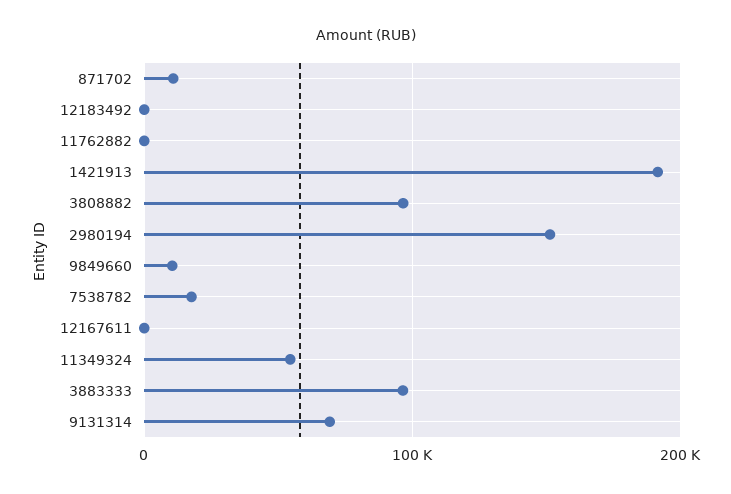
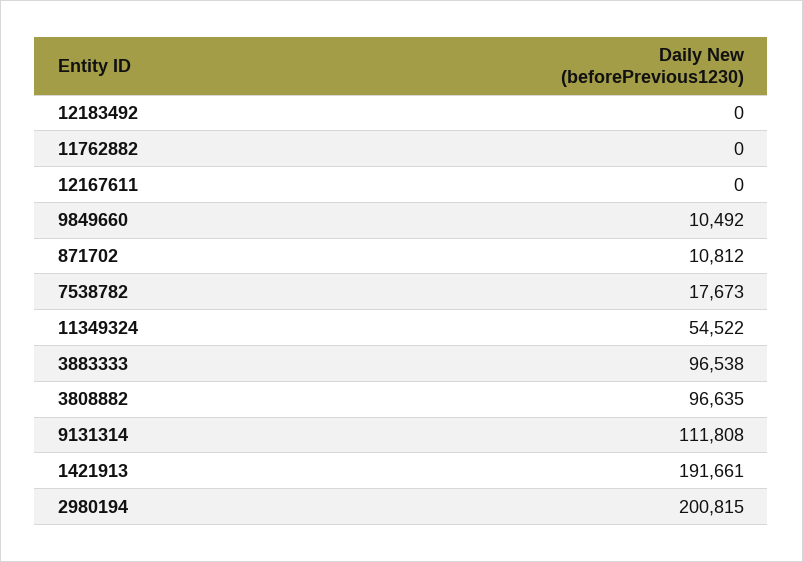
  {
    "871702": 10812,
    "12183492": 0,
    "11762882": 0,
    "1421913": 191661,
    "3808882": 96635,
-   "2980194": 150000,
+   "2980194": 200815,
    "9849660": 10492,
    "7538782": 17673,
    "12167611": 0,
    "11349324": 54522,
    "3883333": 96538,
-   "9131314": 70000
+   "9131314": 111808
  }

